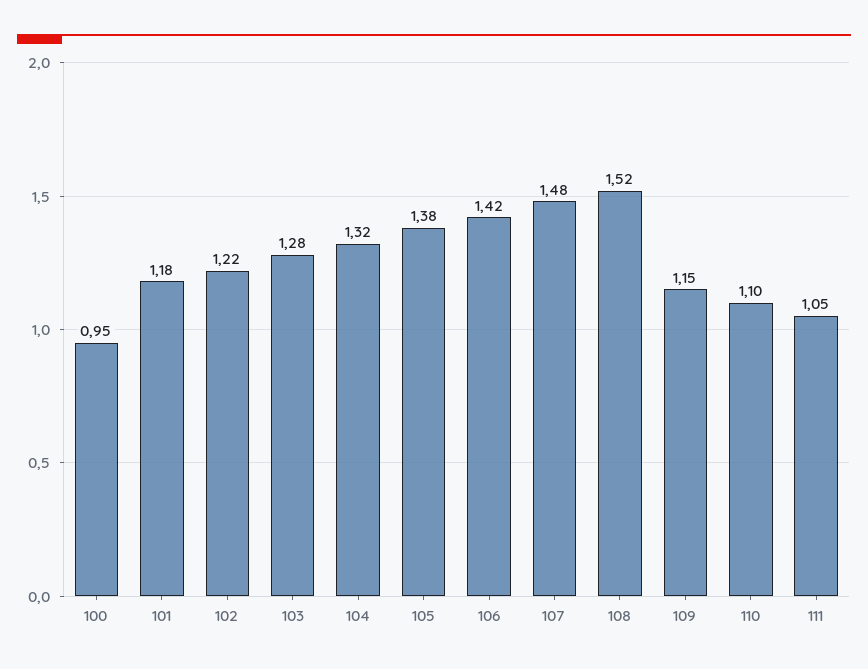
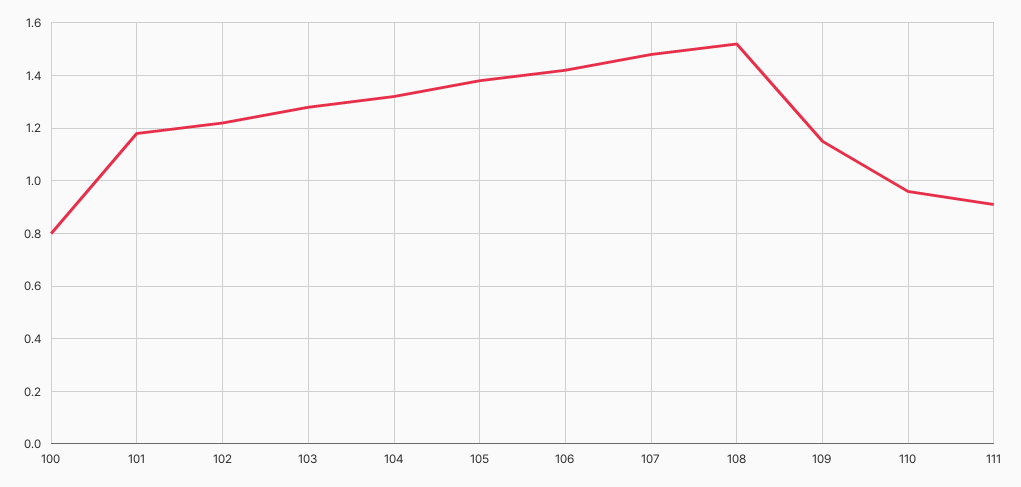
  {
-   "100": 0.95,
+   "100": 0.8,
    "101": 1.18,
    "102": 1.22,
    "103": 1.28,
    "104": 1.32,
    "105": 1.38,
    "106": 1.42,
    "107": 1.48,
    "108": 1.52,
    "109": 1.15,
-   "110": 1.1,
+   "110": 0.95,
-   "111": 1.05
+   "111": 0.9
  }

